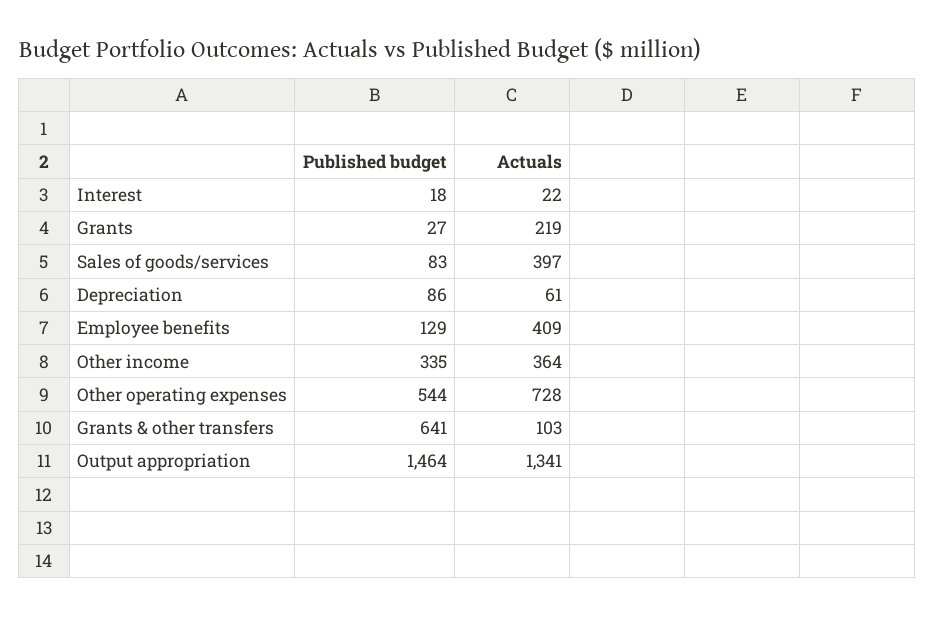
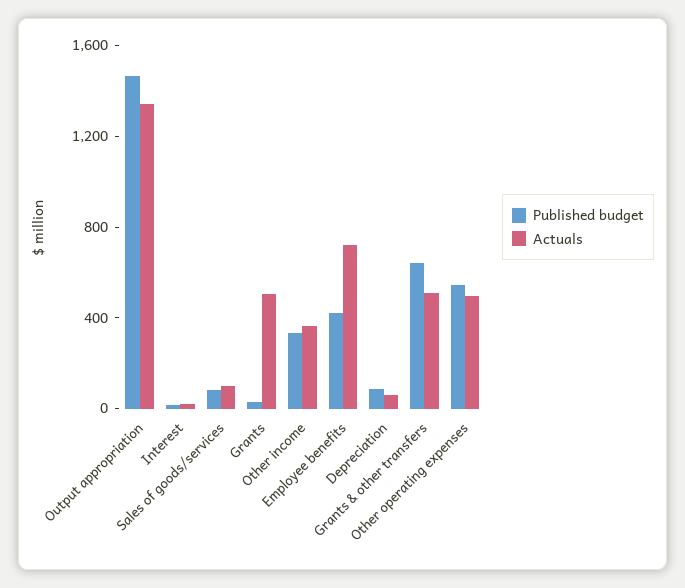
  {
    "Published budget": {
      "Interest": 18,
      "Grants": 27,
      "Sales of goods/services": 83,
      "Depreciation": 86,
-     "Employee benefits": 129,
+     "Employee benefits": 400,
      "Other income": 335,
      "Other operating expenses": 544,
      "Grants & other transfers": 641,
      "Output appropriation": 1464
    },
    "Actuals": {
      "Interest": 22,
-     "Grants": 219,
+     "Grants": 500,
-     "Sales of goods/services": 397,
+     "Sales of goods/services": 100,
      "Depreciation": 61,
-     "Employee benefits": 409,
+     "Employee benefits": 700,
      "Other income": 364,
-     "Other operating expenses": 728,
+     "Other operating expenses": 500,
-     "Grants & other transfers": 103,
+     "Grants & other transfers": 500,
      "Output appropriation": 1341
    }
  }

